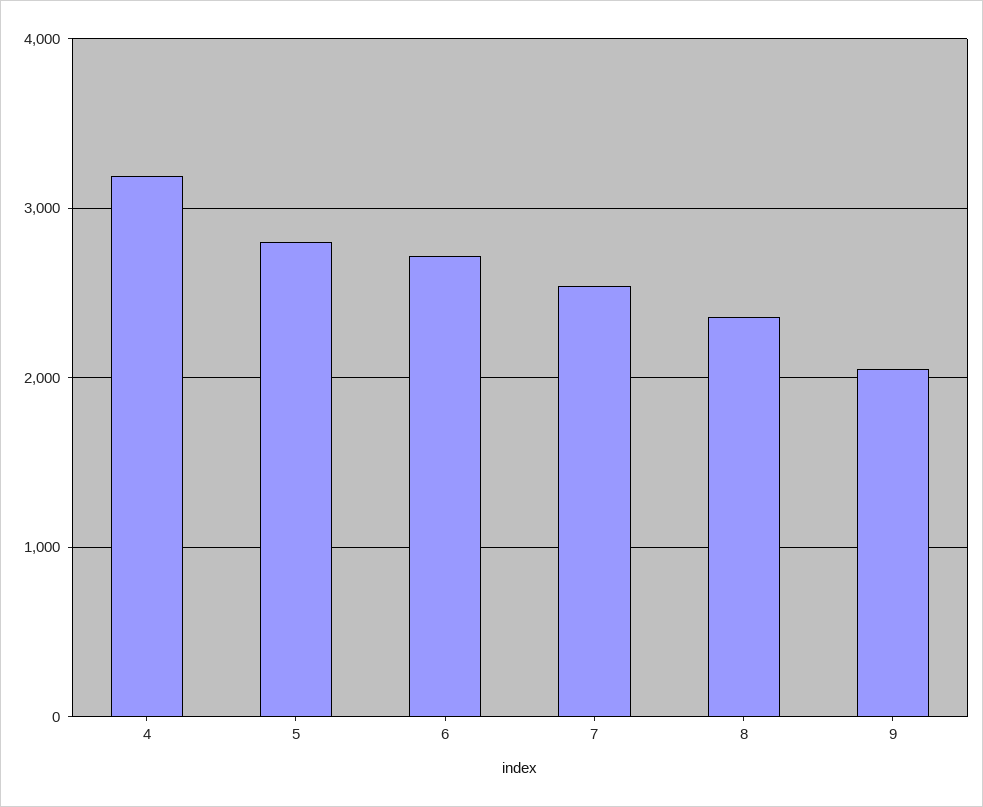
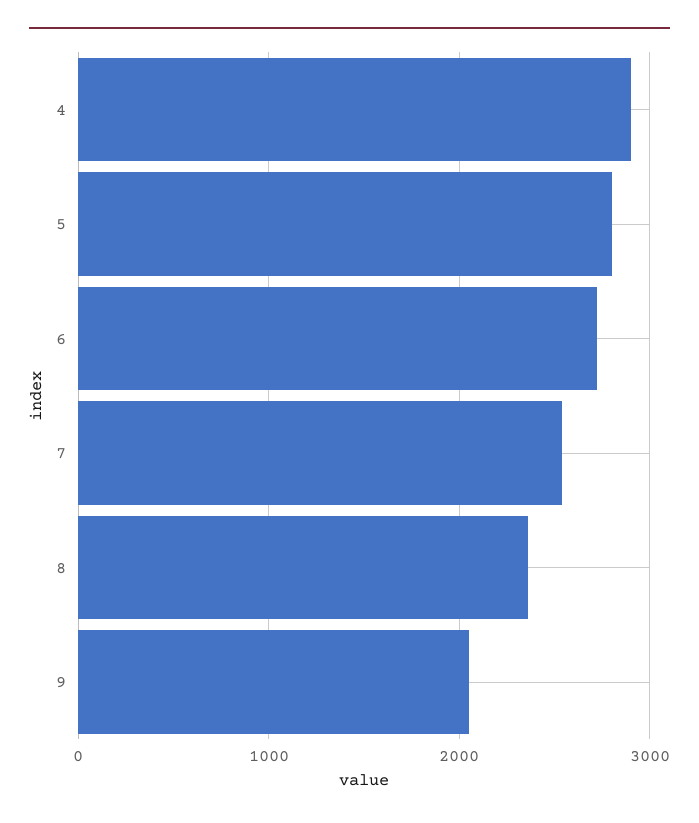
  {
-   "4": 3200,
+   "4": 2900,
    "5": 2800,
    "6": 2700,
    "7": 2500,
    "8": 2400,
    "9": 2100
  }

